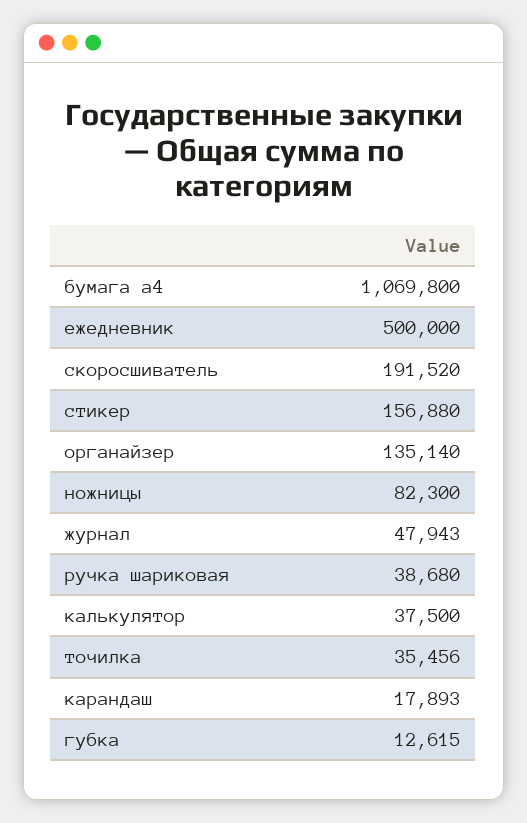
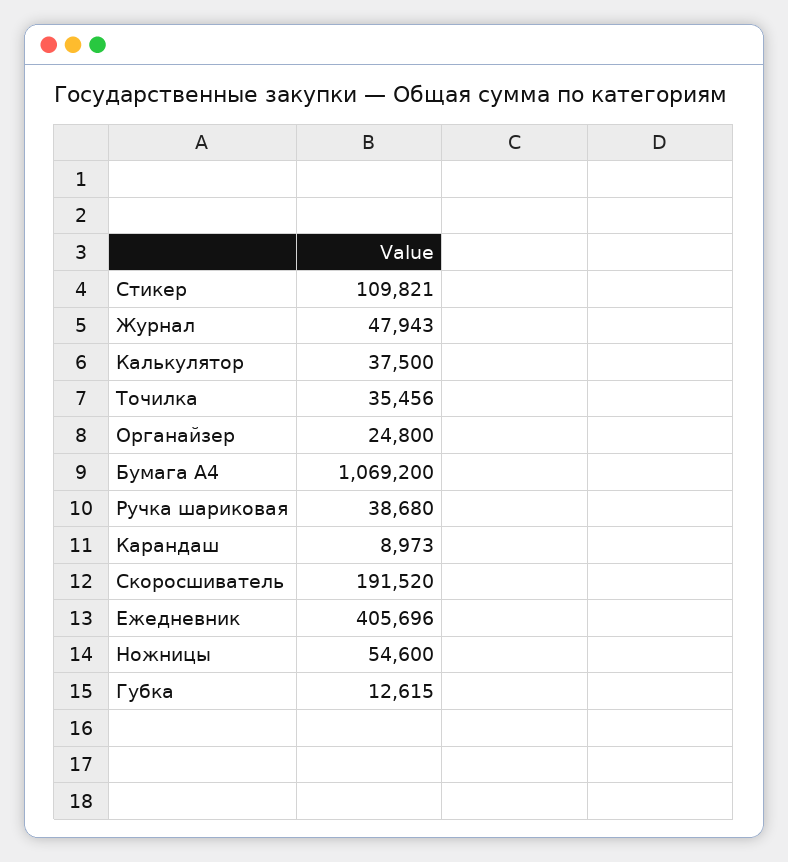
  {
-   "бумага а4": 1069800,
+   "бумага а4": 1069200,
-   "ежедневник": 500000,
+   "ежедневник": 405696,
    "скоросшиватель": 191520,
-   "стикер": 156880,
+   "стикер": 109821,
-   "органайзер": 135140,
+   "органайзер": 24800,
-   "ножницы": 82300,
+   "ножницы": 54600,
    "журнал": 47943,
    "ручка шариковая": 38680,
    "калькулятор": 37500,
    "точилка": 35456,
-   "карандаш": 17893,
+   "карандаш": 8973,
    "губка": 12615
  }

